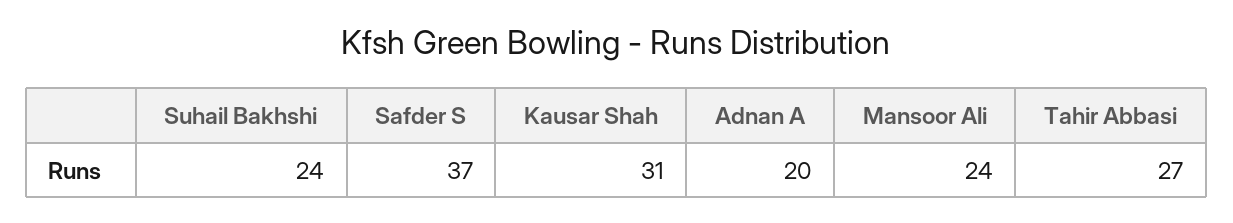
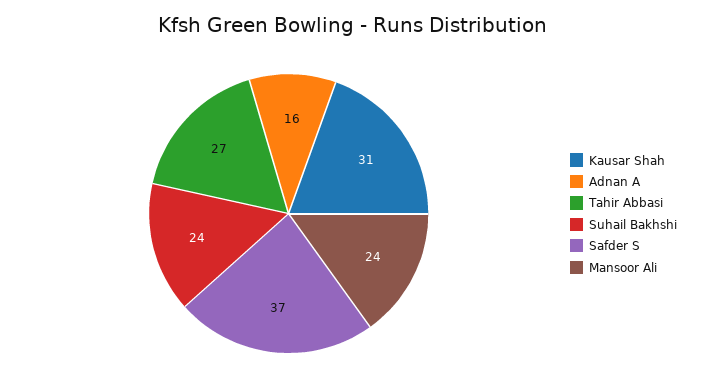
  {
    "Suhail Bakhshi": 24,
    "Safder S": 37,
    "Kausar Shah": 31,
-   "Adnan A": 20,
+   "Adnan A": 16,
    "Mansoor Ali": 24,
    "Tahir Abbasi": 27
  }

